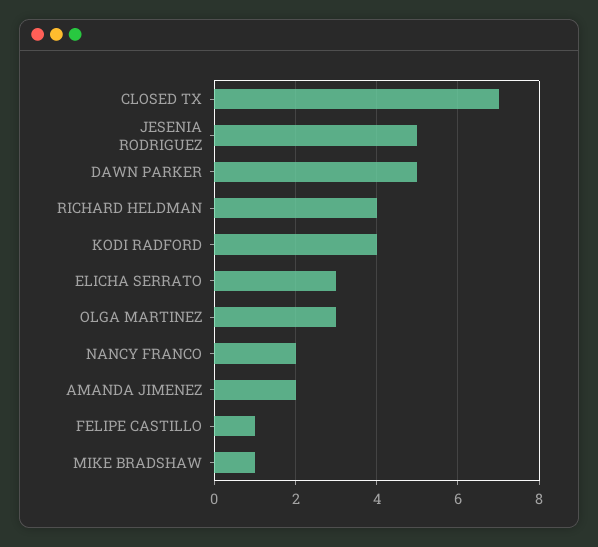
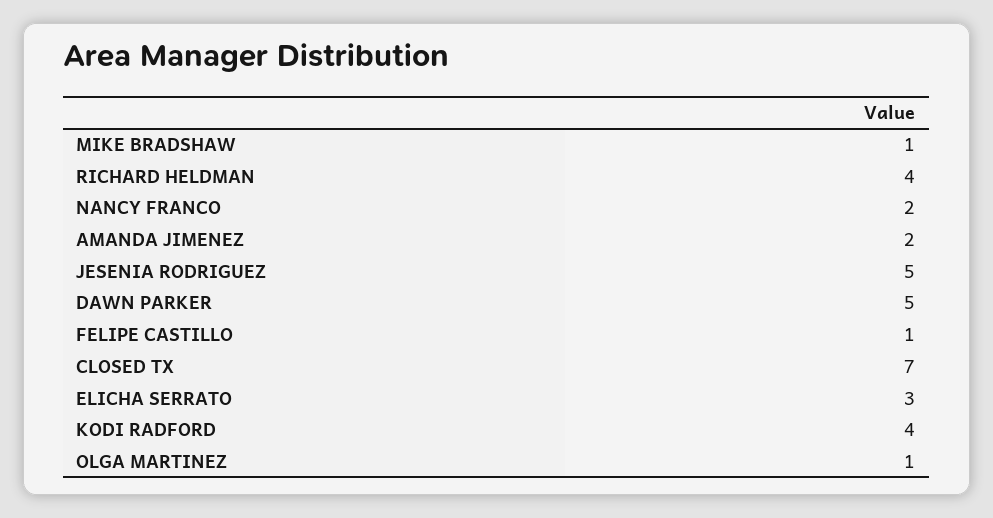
  {
    "CLOSED TX": 7,
    "JESENIA RODRIGUEZ": 5,
    "DAWN PARKER": 5,
    "RICHARD HELDMAN": 4,
    "KODI RADFORD": 4,
    "ELICHA SERRATO": 3,
-   "OLGA MARTINEZ": 3,
+   "OLGA MARTINEZ": 1,
    "NANCY FRANCO": 2,
    "AMANDA JIMENEZ": 2,
    "FELIPE CASTILLO": 1,
    "MIKE BRADSHAW": 1
  }

